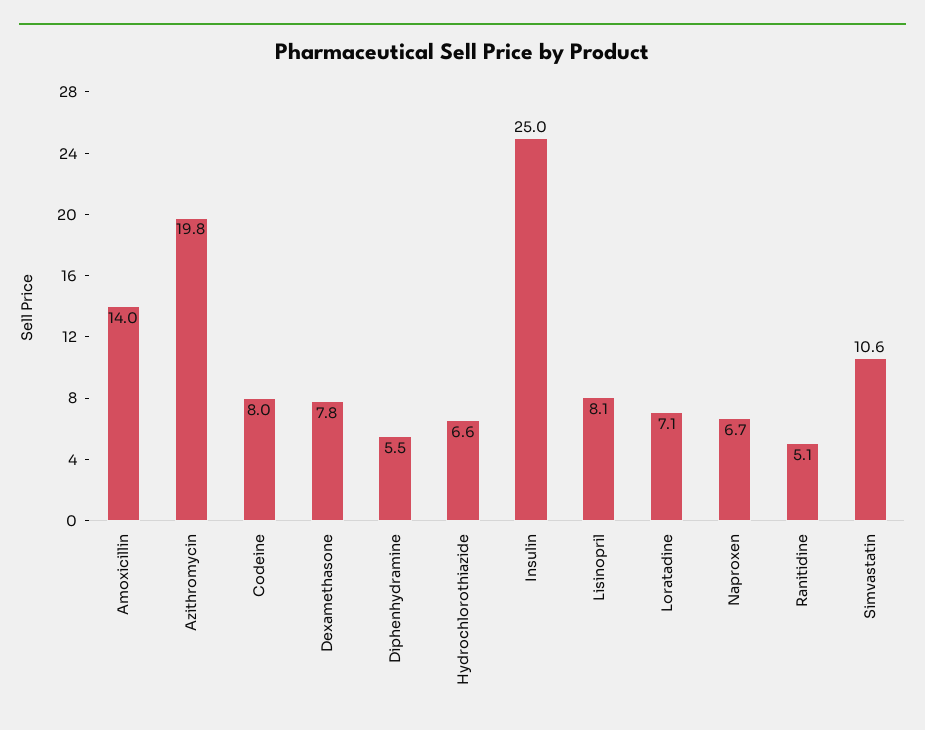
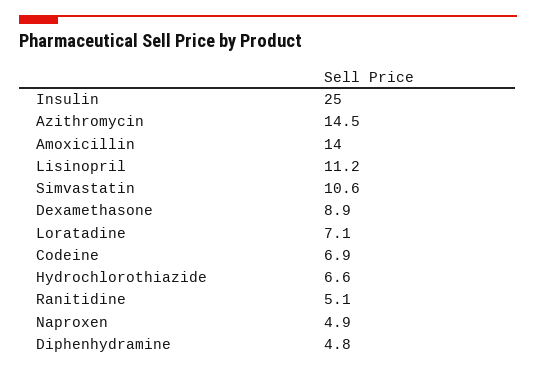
  {
    "Amoxicillin": 14,
-   "Azithromycin": 19.8,
+   "Azithromycin": 14.5,
-   "Codeine": 8,
+   "Codeine": 6.9,
-   "Dexamethasone": 7.8,
+   "Dexamethasone": 8.9,
-   "Diphenhydramine": 5.5,
+   "Diphenhydramine": 4.8,
    "Hydrochlorothiazide": 6.6,
    "Insulin": 25,
-   "Lisinopril": 8.1,
+   "Lisinopril": 11.2,
    "Loratadine": 7.1,
-   "Naproxen": 6.7,
+   "Naproxen": 4.9,
    "Ranitidine": 5.1,
    "Simvastatin": 10.6
  }

